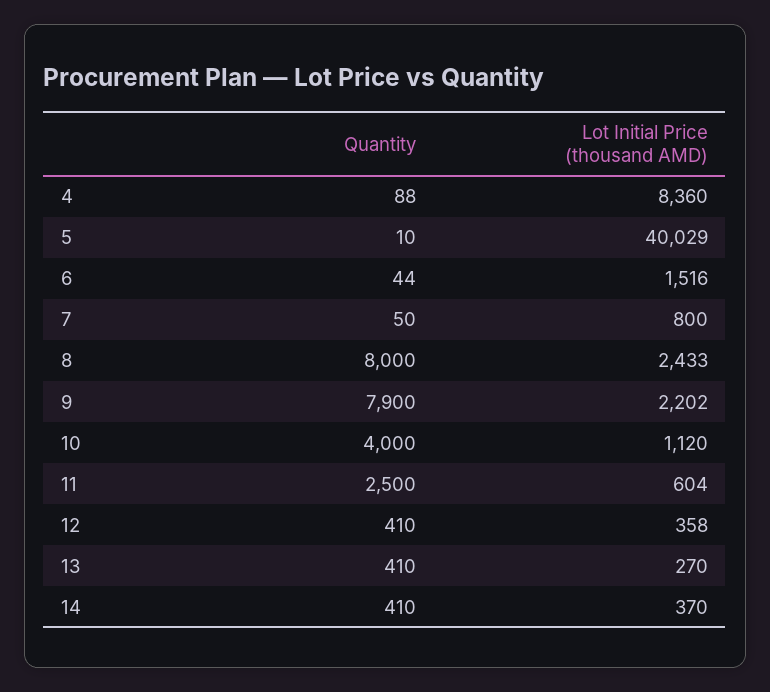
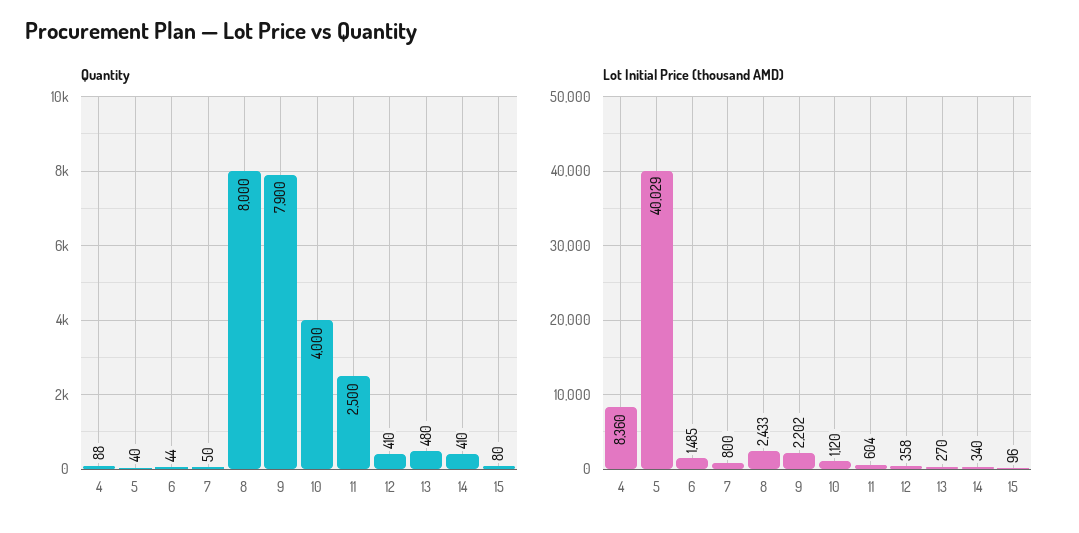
  {
    "Quantity": {
      "4": 88,
-     "5": 10,
+     "5": 40,
      "6": 44,
      "7": 50,
      "8": 8000,
      "9": 7900,
      "10": 4000,
      "11": 2500,
      "12": 410,
-     "13": 410,
+     "13": 480,
-     "14": 410
+     "14": 410,
+     "15": 80
    },
    "Lot Initial Price (thousand AMD)": {
      "4": 8360,
      "5": 40029,
-     "6": 1516,
+     "6": 1485,
      "7": 800,
      "8": 2433,
      "9": 2202,
      "10": 1120,
      "11": 604,
      "12": 358,
      "13": 270,
-     "14": 370
+     "14": 340,
+     "15": 96
    }
  }

